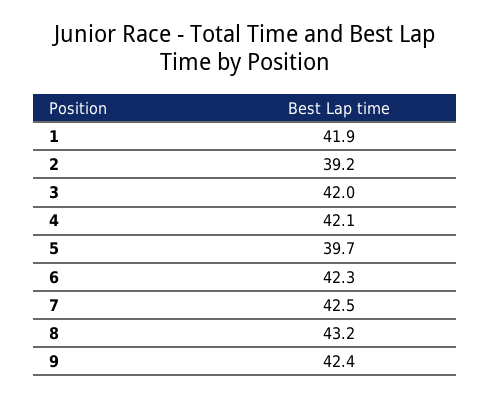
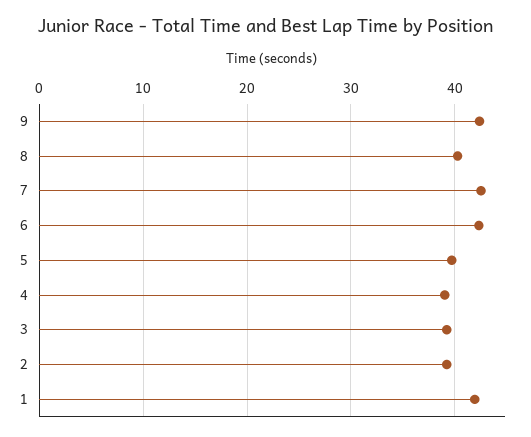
  {
    "1": 41.9,
    "2": 39.2,
-   "3": 42,
+   "3": 39,
-   "4": 42.1,
+   "4": 39,
    "5": 39.7,
    "6": 42.3,
    "7": 42.5,
-   "8": 43.2,
+   "8": 40,
    "9": 42.4
  }

